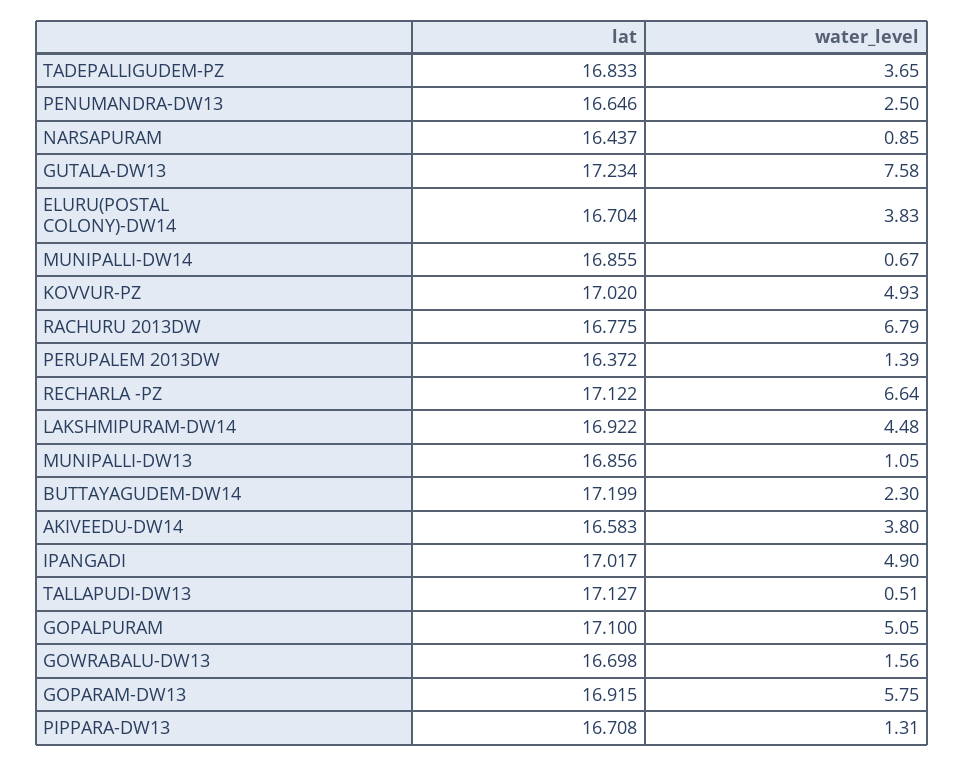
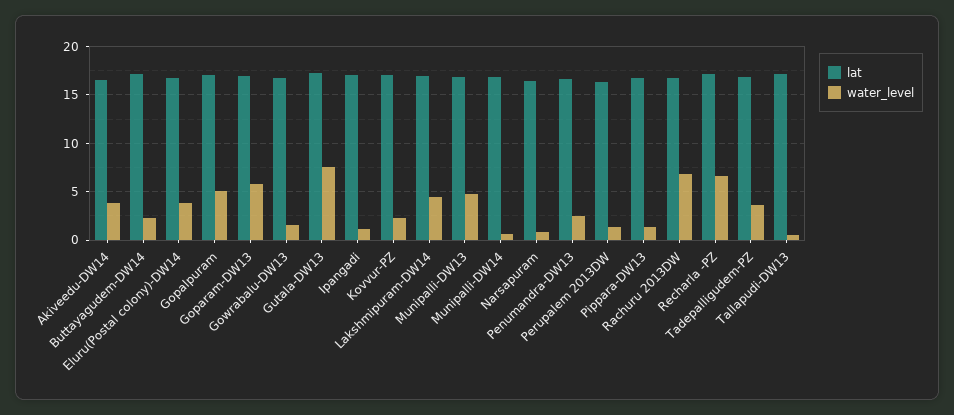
  {
    "lat": {
      "TADEPALLIGUDEM-PZ": 16.833,
      "PENUMANDRA-DW13": 16.646,
      "NARSAPURAM": 16.437,
      "GUTALA-DW13": 17.234,
      "ELURU(POSTAL COLONY)-DW14": 16.704,
      "MUNIPALLI-DW14": 16.855,
      "KOVVUR-PZ": 17.02,
      "RACHURU 2013DW": 16.775,
      "PERUPALEM 2013DW": 16.372,
      "RECHARLA -PZ": 17.122,
      "LAKSHMIPURAM-DW14": 16.922,
      "MUNIPALLI-DW13": 16.856,
      "BUTTAYAGUDEM-DW14": 17.199,
      "AKIVEEDU-DW14": 16.583,
      "IPANGADI": 17.017,
      "TALLAPUDI-DW13": 17.127,
      "GOPALPURAM": 17.1,
      "GOWRABALU-DW13": 16.698,
      "GOPARAM-DW13": 16.915,
      "PIPPARA-DW13": 16.708
    },
    "water_level": {
      "TADEPALLIGUDEM-PZ": 3.65,
      "PENUMANDRA-DW13": 2.5,
      "NARSAPURAM": 0.85,
      "GUTALA-DW13": 7.58,
      "ELURU(POSTAL COLONY)-DW14": 3.83,
      "MUNIPALLI-DW14": 0.67,
-     "KOVVUR-PZ": 4.93,
+     "KOVVUR-PZ": 2,
      "RACHURU 2013DW": 6.79,
      "PERUPALEM 2013DW": 1.39,
      "RECHARLA -PZ": 6.64,
      "LAKSHMIPURAM-DW14": 4.48,
-     "MUNIPALLI-DW13": 1.05,
+     "MUNIPALLI-DW13": 5,
      "BUTTAYAGUDEM-DW14": 2.3,
      "AKIVEEDU-DW14": 3.8,
-     "IPANGADI": 4.9,
+     "IPANGADI": 1,
      "TALLAPUDI-DW13": 0.51,
      "GOPALPURAM": 5.05,
      "GOWRABALU-DW13": 1.56,
      "GOPARAM-DW13": 5.75,
      "PIPPARA-DW13": 1.31
    }
  }

